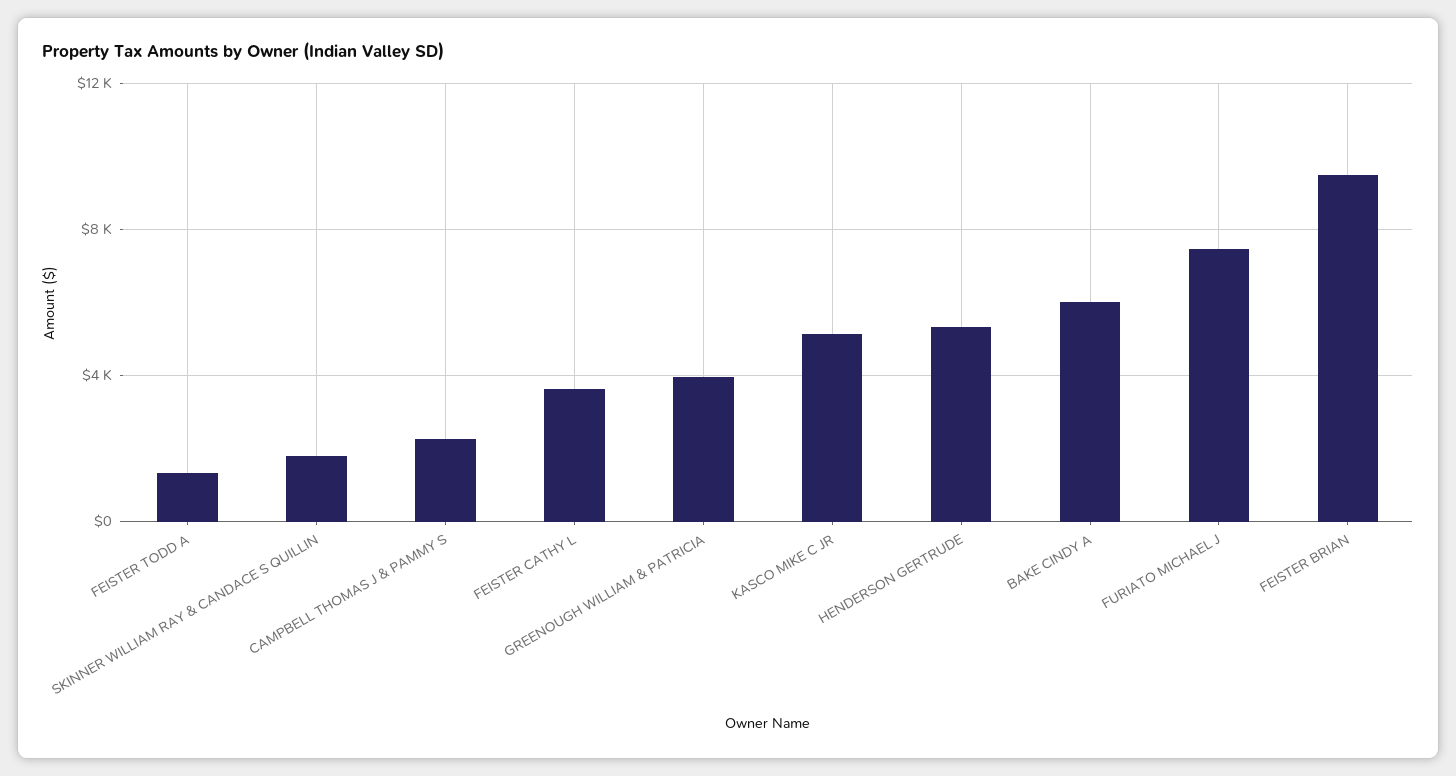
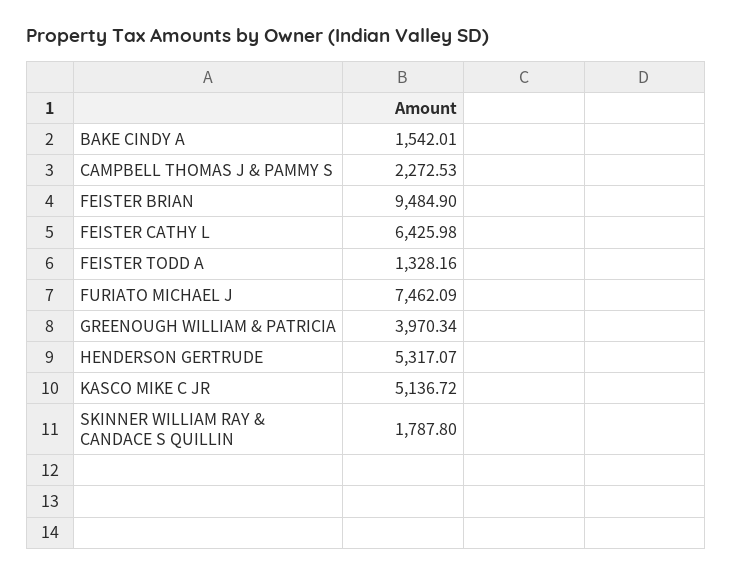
  {
    "FEISTER TODD A": 1328.16,
    "SKINNER WILLIAM RAY & CANDACE S QUILLIN": 1787.8,
    "CAMPBELL THOMAS J & PAMMY S": 2272.53,
-   "FEISTER CATHY L": 3500,
+   "FEISTER CATHY L": 6425.98,
    "GREENOUGH WILLIAM & PATRICIA": 3970.34,
    "KASCO MIKE C JR": 5136.72,
    "HENDERSON GERTRUDE": 5317.07,
-   "BAKE CINDY A": 6000,
+   "BAKE CINDY A": 1542.01,
    "FURIATO MICHAEL J": 7462.09,
    "FEISTER BRIAN": 9484.9
  }

